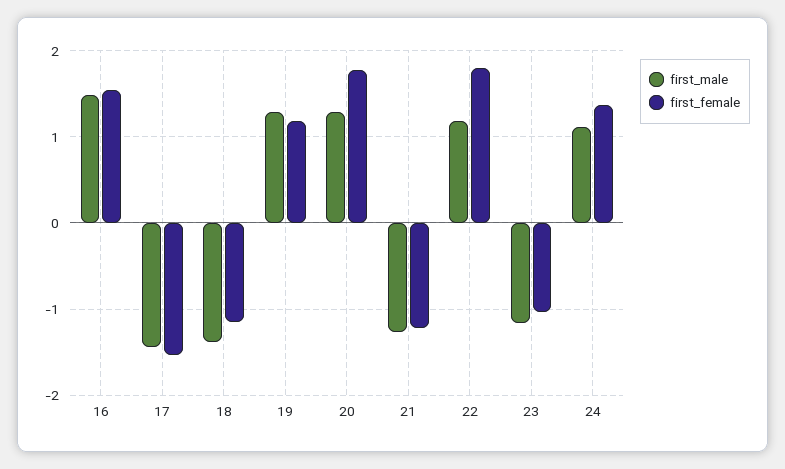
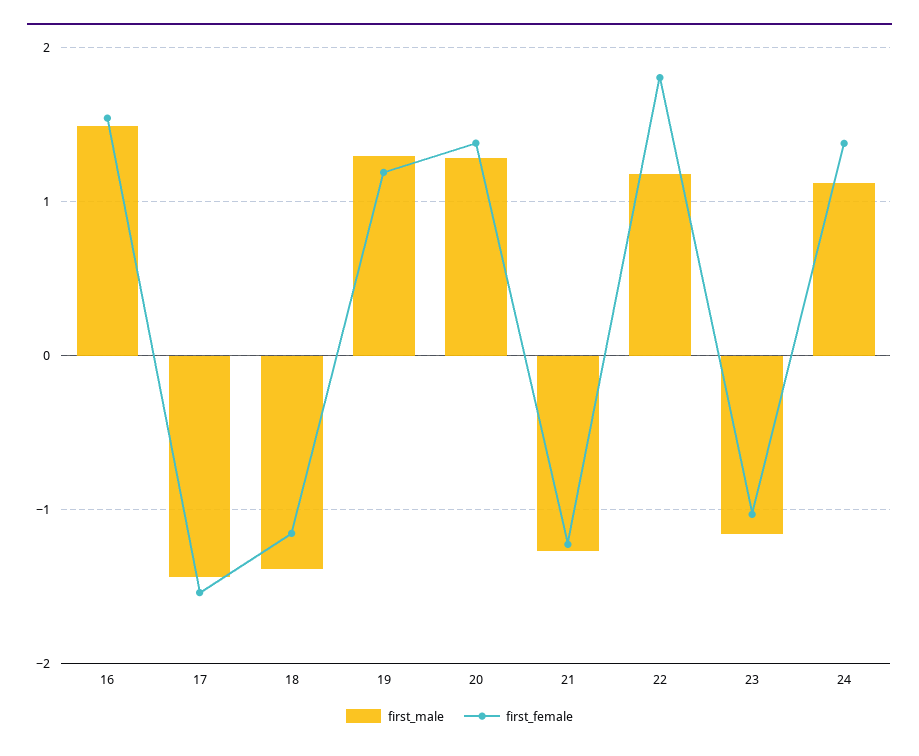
  {
    "first_male": {
      "16": 1.5,
      "17": -1.4,
      "18": -1.4,
      "19": 1.3,
      "20": 1.3,
      "21": -1.3,
      "22": 1.2,
      "23": -1.2,
      "24": 1.1
    },
    "first_female": {
      "16": 1.5,
      "17": -1.5,
      "18": -1.2,
      "19": 1.2,
-     "20": 1.8,
+     "20": 1.4,
      "21": -1.2,
      "22": 1.8,
      "23": -1,
      "24": 1.4
    }
  }

